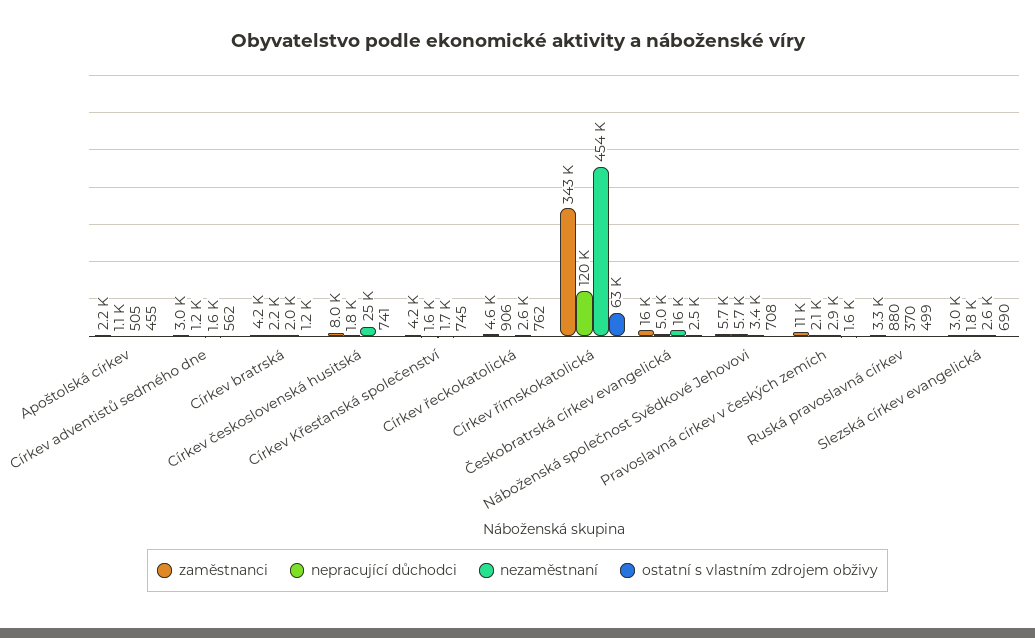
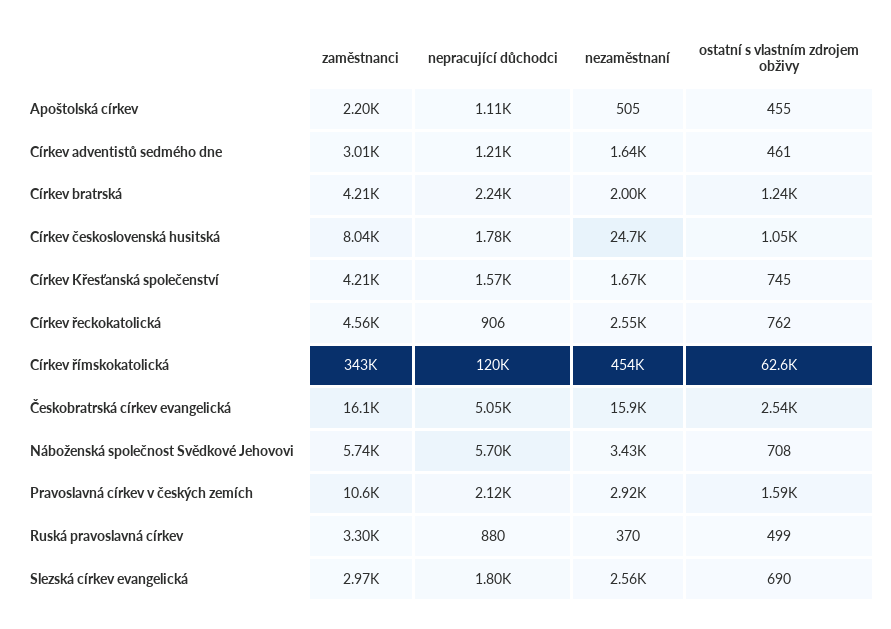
  {
    "zaměstnanci": {
      "Apoštolská církev": 2200,
      "Církev adventistů sedmého dne": 3010,
      "Církev bratrská": 4210,
      "Církev československá husitská": 8040,
      "Církev Křesťanská společenství": 4210,
      "Církev řeckokatolická": 4560,
      "Církev římskokatolická": 343000,
      "Českobratrská církev evangelická": 16100,
      "Náboženská společnost Svědkové Jehovovi": 5740,
      "Pravoslavná církev v českých zemích": 10600,
      "Ruská pravoslavná církev": 3300,
      "Slezská církev evangelická": 2970
    },
    "nepracující důchodci": {
      "Apoštolská církev": 1110,
      "Církev adventistů sedmého dne": 1210,
      "Církev bratrská": 2240,
      "Církev československá husitská": 1780,
      "Církev Křesťanská společenství": 1570,
      "Církev řeckokatolická": 906,
      "Církev římskokatolická": 120000,
      "Českobratrská církev evangelická": 5050,
      "Náboženská společnost Svědkové Jehovovi": 5700,
      "Pravoslavná církev v českých zemích": 2120,
      "Ruská pravoslavná církev": 880,
      "Slezská církev evangelická": 1800
    },
    "nezaměstnaní": {
      "Apoštolská církev": 505,
      "Církev adventistů sedmého dne": 1640,
      "Církev bratrská": 2000,
      "Církev československá husitská": 24700,
      "Církev Křesťanská společenství": 1670,
      "Církev řeckokatolická": 2550,
      "Církev římskokatolická": 454000,
      "Českobratrská církev evangelická": 15900,
      "Náboženská společnost Svědkové Jehovovi": 3430,
      "Pravoslavná církev v českých zemích": 2920,
      "Ruská pravoslavná církev": 370,
      "Slezská církev evangelická": 2560
    },
    "ostatní s vlastním zdrojem obživy": {
      "Apoštolská církev": 455,
-     "Církev adventistů sedmého dne": 562,
+     "Církev adventistů sedmého dne": 461,
      "Církev bratrská": 1240,
-     "Církev československá husitská": 741,
+     "Církev československá husitská": 1050,
      "Církev Křesťanská společenství": 745,
      "Církev řeckokatolická": 762,
      "Církev římskokatolická": 62600,
      "Českobratrská církev evangelická": 2540,
      "Náboženská společnost Svědkové Jehovovi": 708,
      "Pravoslavná církev v českých zemích": 1590,
      "Ruská pravoslavná církev": 499,
      "Slezská církev evangelická": 690
    }
  }

